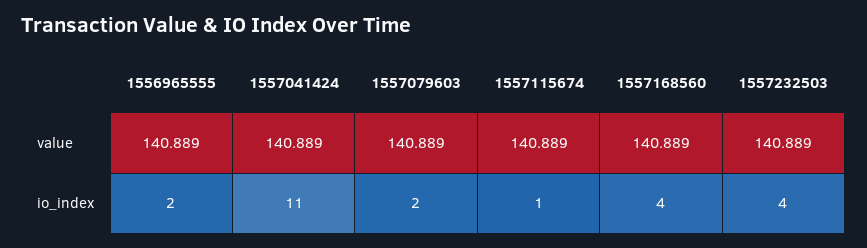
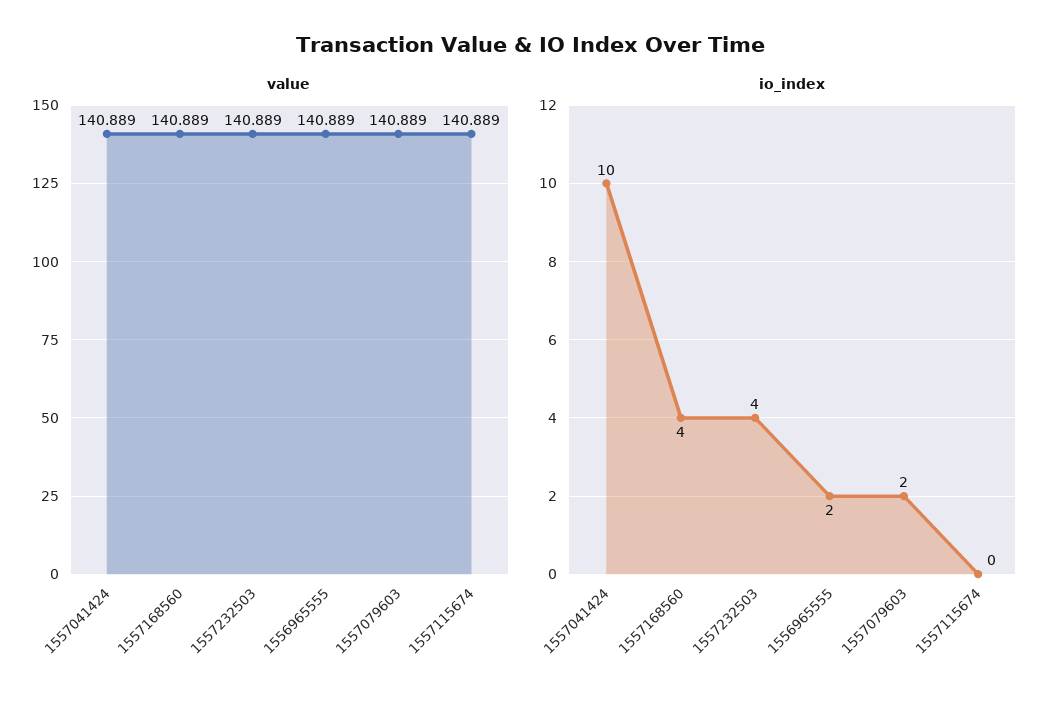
  {
    "value": {
      "1556965555": 140.889,
      "1557041424": 140.889,
      "1557079603": 140.889,
      "1557115674": 140.889,
      "1557168560": 140.889,
      "1557232503": 140.889
    },
    "io_index": {
      "1556965555": 2,
-     "1557041424": 11,
+     "1557041424": 10,
      "1557079603": 2,
-     "1557115674": 1,
+     "1557115674": 0,
      "1557168560": 4,
      "1557232503": 4
    }
  }

